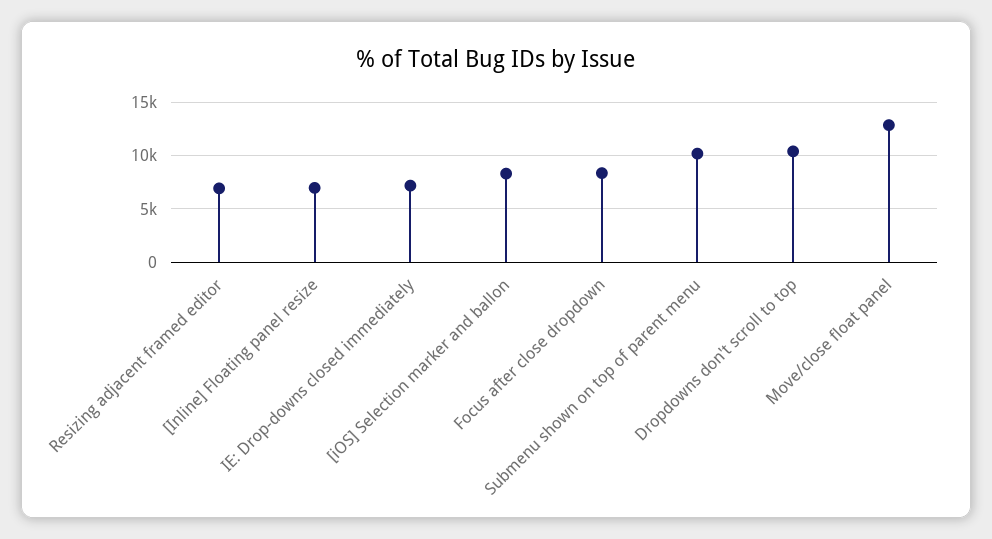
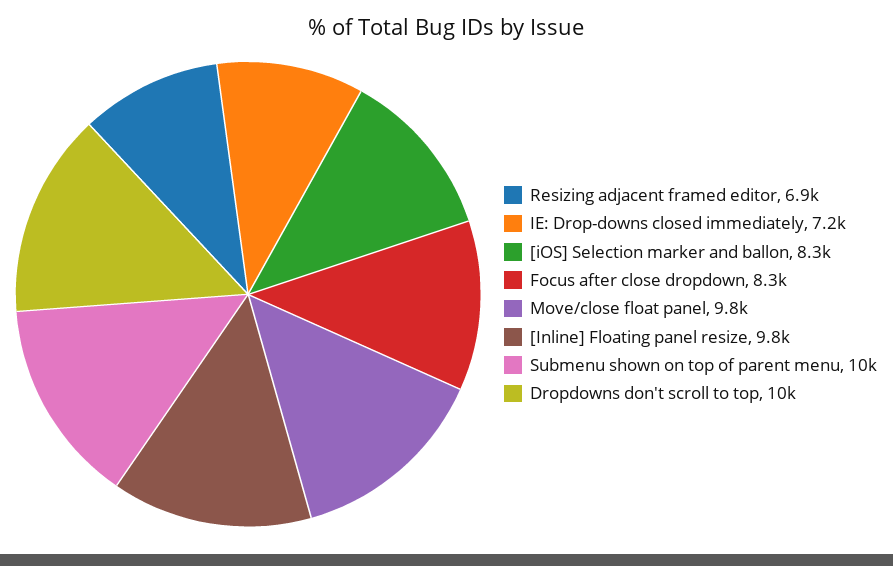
  {
    "Resizing adjacent framed editor": 6900,
-   "[Inline] Floating panel resize": 7000,
+   "[Inline] Floating panel resize": 9800,
    "IE: Drop-downs closed immediately": 7200,
    "[iOS] Selection marker and ballon": 8300,
    "Focus after close dropdown": 8300,
    "Submenu shown on top of parent menu": 10000,
    "Dropdowns don't scroll to top": 10000,
-   "Move/close float panel": 13000
+   "Move/close float panel": 9800
  }

